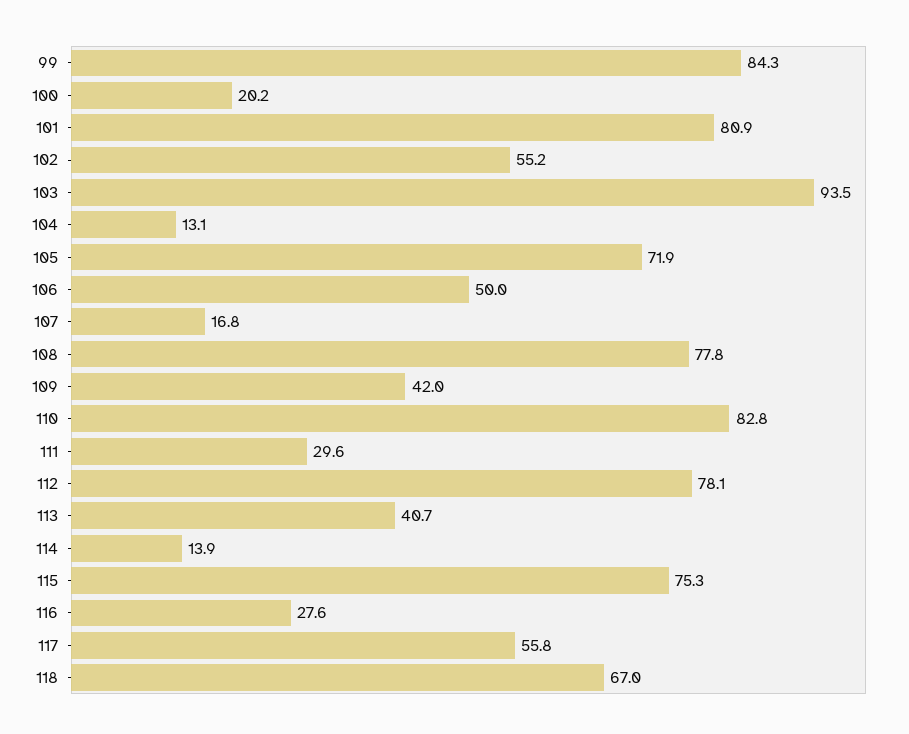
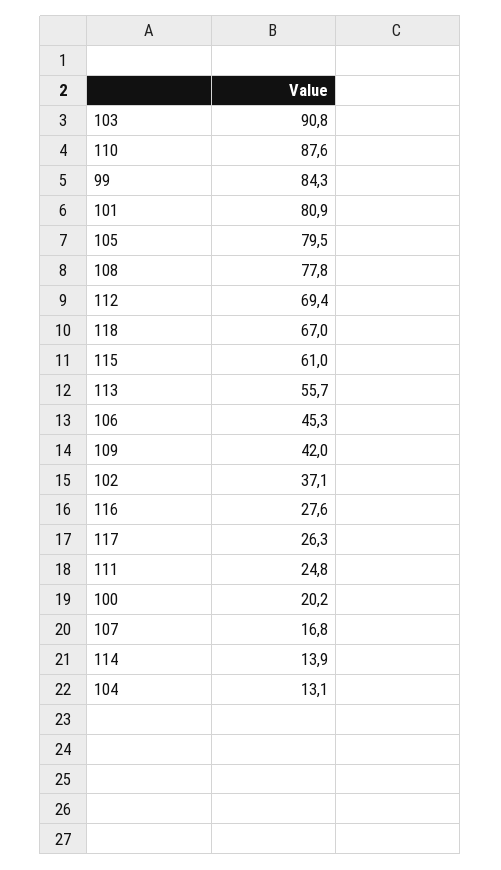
  {
    "99": 84.3,
    "100": 20.2,
    "101": 80.9,
-   "102": 55.2,
+   "102": 37.1,
-   "103": 93.5,
+   "103": 90.8,
    "104": 13.1,
-   "105": 71.9,
+   "105": 79.5,
-   "106": 50,
+   "106": 45.3,
    "107": 16.8,
    "108": 77.8,
    "109": 42,
-   "110": 82.8,
+   "110": 87.6,
-   "111": 29.6,
+   "111": 24.8,
-   "112": 78.1,
+   "112": 69.4,
-   "113": 40.7,
+   "113": 55.7,
    "114": 13.9,
-   "115": 75.3,
+   "115": 61,
    "116": 27.6,
-   "117": 55.8,
+   "117": 26.3,
    "118": 67
  }

